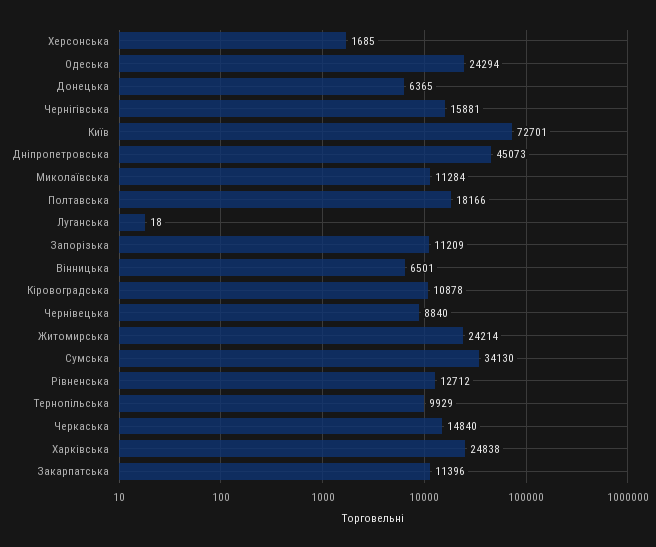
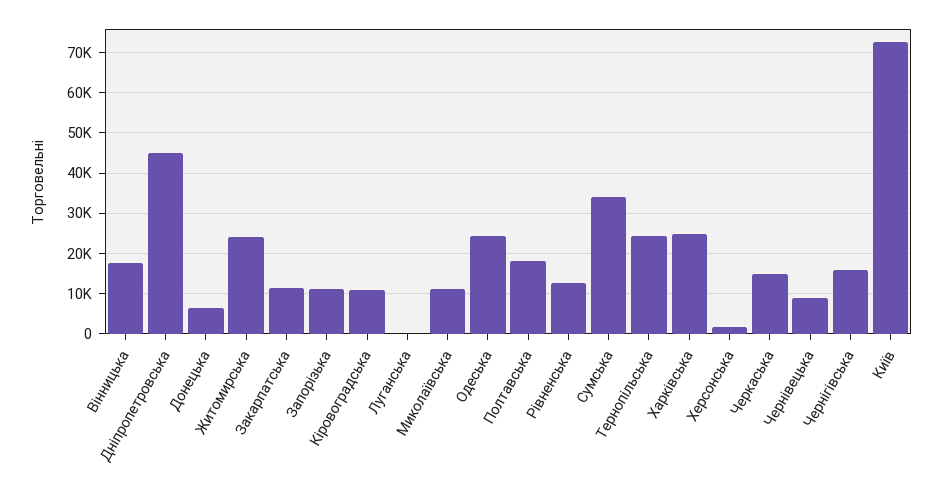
  {
    "Херсонська": 1685,
    "Одеська": 24294,
    "Донецька": 6365,
    "Чернігівська": 15881,
    "Київ": 72701,
    "Дніпропетровська": 45073,
    "Миколаївська": 11284,
    "Полтавська": 18166,
    "Луганська": 18,
    "Запорізька": 11209,
-   "Вінницька": 6501,
+   "Вінницька": 18000,
    "Кіровоградська": 10878,
    "Чернівецька": 8840,
    "Житомирська": 24214,
    "Сумська": 34130,
    "Рівненська": 12712,
-   "Тернопільська": 9929,
+   "Тернопільська": 24000,
    "Черкаська": 14840,
    "Харківська": 24838,
    "Закарпатська": 11396
  }

